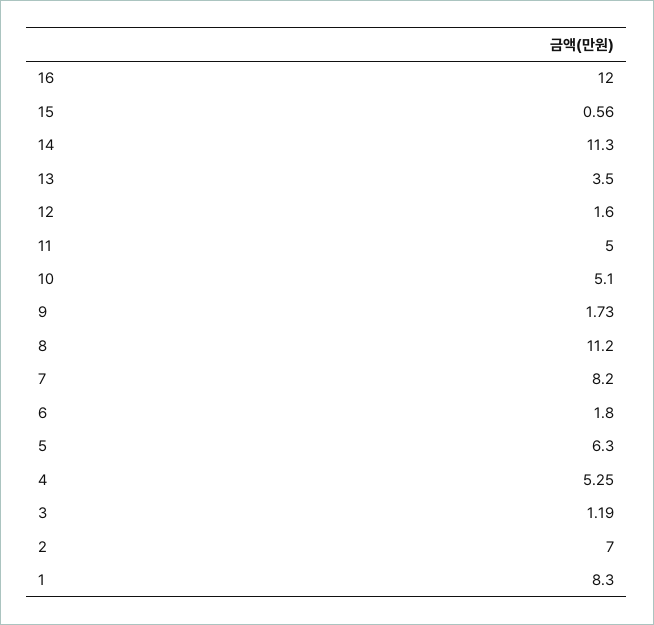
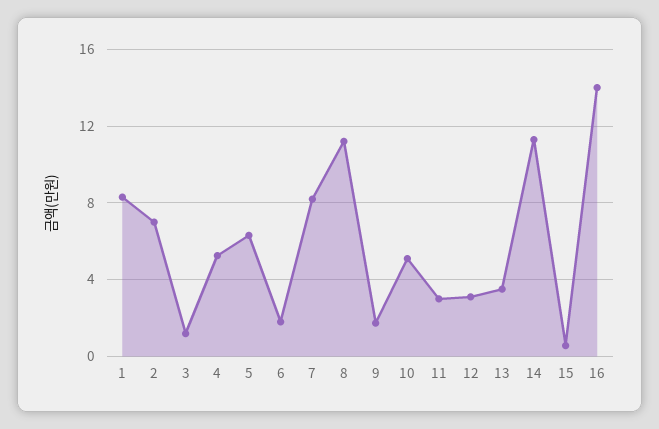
  {
-   "16": 12,
+   "16": 14,
    "15": 0.56,
    "14": 11.3,
    "13": 3.5,
-   "12": 1.6,
+   "12": 3,
-   "11": 5,
+   "11": 3,
    "10": 5.1,
    "9": 1.73,
    "8": 11.2,
    "7": 8.2,
    "6": 1.8,
    "5": 6.3,
    "4": 5.25,
    "3": 1.19,
    "2": 7,
    "1": 8.3
  }

